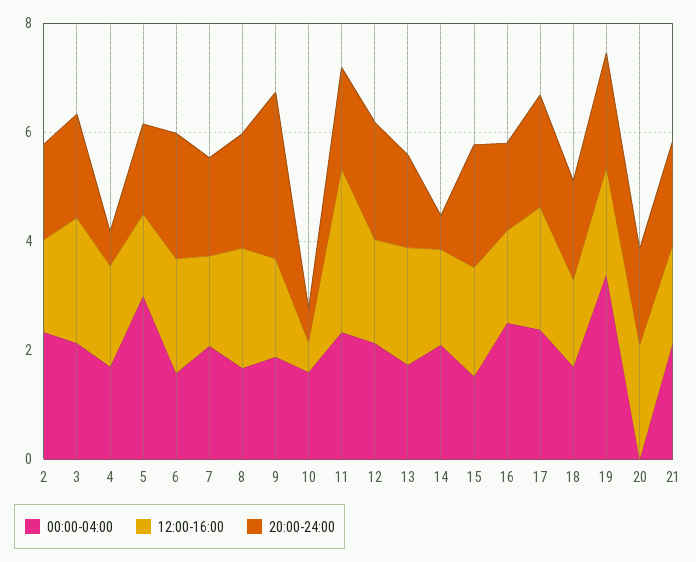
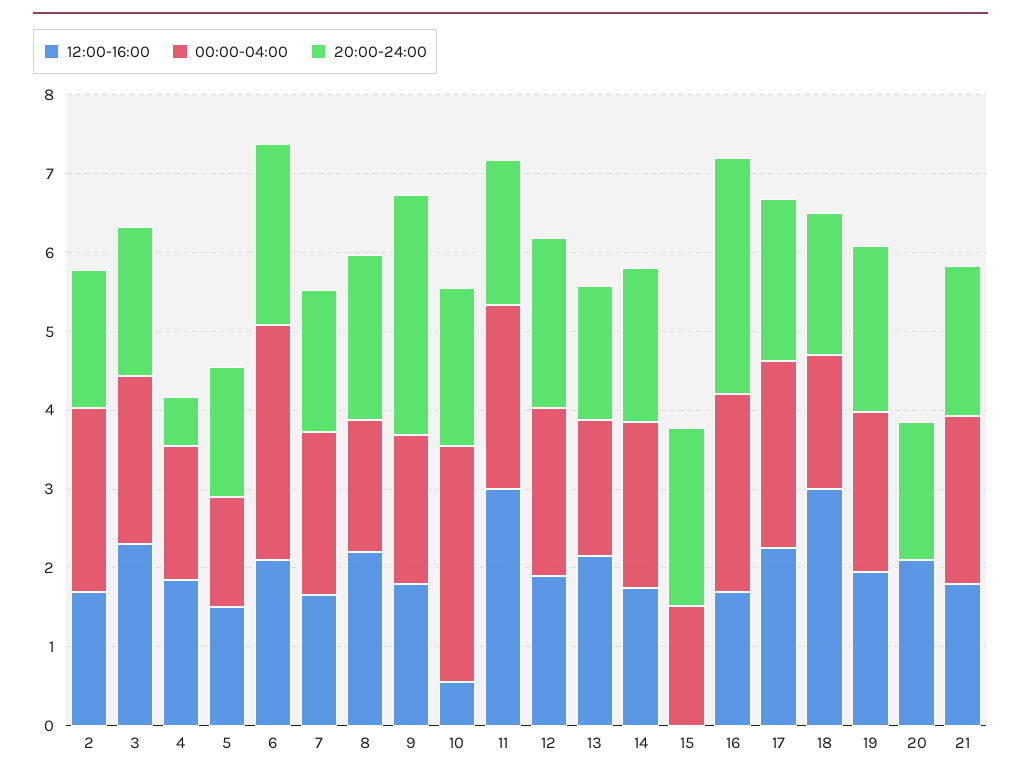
  {
    "00:00-04:00": {
      "2": 2.4,
      "3": 2.2,
      "4": 1.8,
-     "5": 3,
+     "5": 1.4,
-     "6": 1.5,
+     "6": 3,
      "7": 2,
      "8": 1.6,
      "9": 1.8,
-     "10": 1.5,
+     "10": 3,
      "11": 2.4,
      "12": 2.2,
      "13": 1.8,
      "14": 2.2,
      "15": 1.6,
      "16": 2.6,
      "17": 2.4,
      "18": 1.8,
-     "19": 3.5,
+     "19": 2,
      "20": 0,
      "21": 2.2
    },
    "12:00-16:00": {
      "2": 1.8,
      "3": 2.4,
      "4": 1.8,
      "5": 1.6,
      "6": 2.2,
      "7": 1.6,
      "8": 2.2,
      "9": 1.8,
      "10": 0.6,
      "11": 3,
      "12": 2,
      "13": 2.2,
      "14": 1.8,
-     "15": 2,
+     "15": 0,
      "16": 1.8,
      "17": 2.2,
-     "18": 1.5,
+     "18": 3,
      "19": 2,
      "20": 2.2,
      "21": 1.8
    },
    "20:00-24:00": {
      "2": 1.8,
      "3": 2,
      "4": 0.6,
      "5": 1.6,
      "6": 2.4,
      "7": 1.8,
      "8": 2.2,
      "9": 3,
-     "10": 0.5,
+     "10": 2,
      "11": 1.8,
      "12": 2.2,
      "13": 1.8,
-     "14": 0.5,
+     "14": 2,
      "15": 2.2,
-     "16": 1.5,
+     "16": 3,
      "17": 2,
      "18": 1.8,
      "19": 2.2,
      "20": 1.8,
      "21": 2
    }
  }

